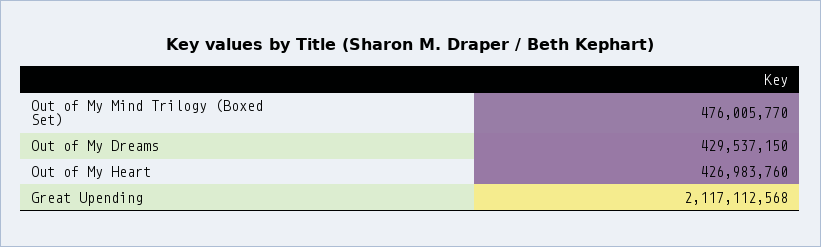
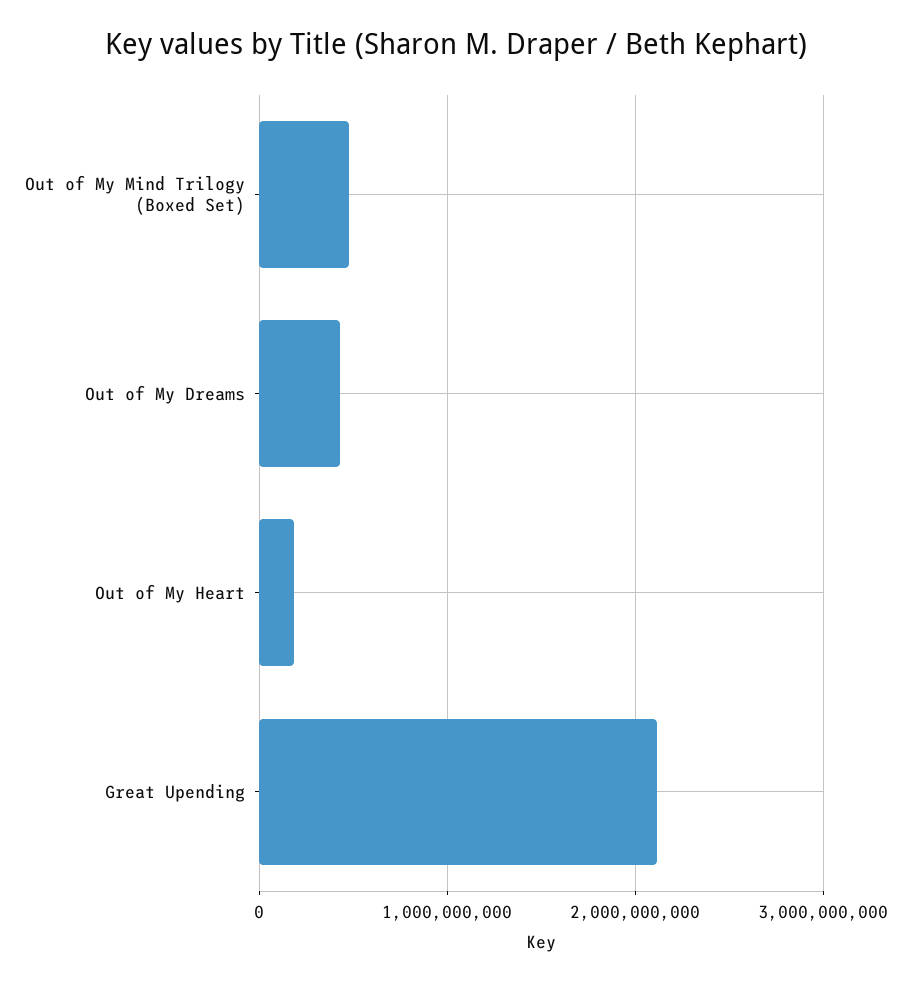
  {
    "Out of My Mind Trilogy (Boxed Set)": 476005770,
    "Out of My Dreams": 429537150,
-   "Out of My Heart": 426983760,
+   "Out of My Heart": 200000000,
    "Great Upending": 2117112568
  }

